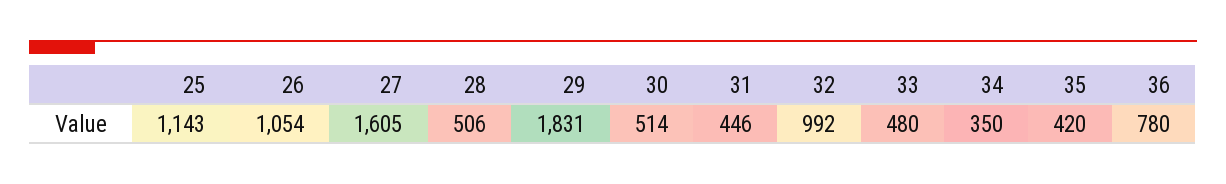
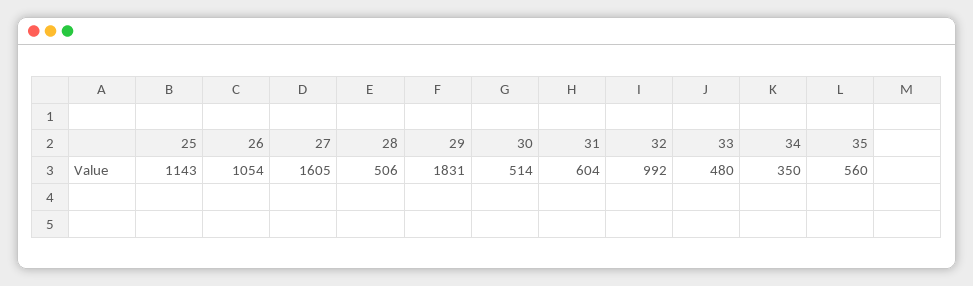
  {
    "25": 1143,
    "26": 1054,
    "27": 1605,
    "28": 506,
    "29": 1831,
    "30": 514,
-   "31": 446,
+   "31": 604,
    "32": 992,
    "33": 480,
    "34": 350,
-   "35": 420,
+   "35": 560
-   "36": 780
  }

